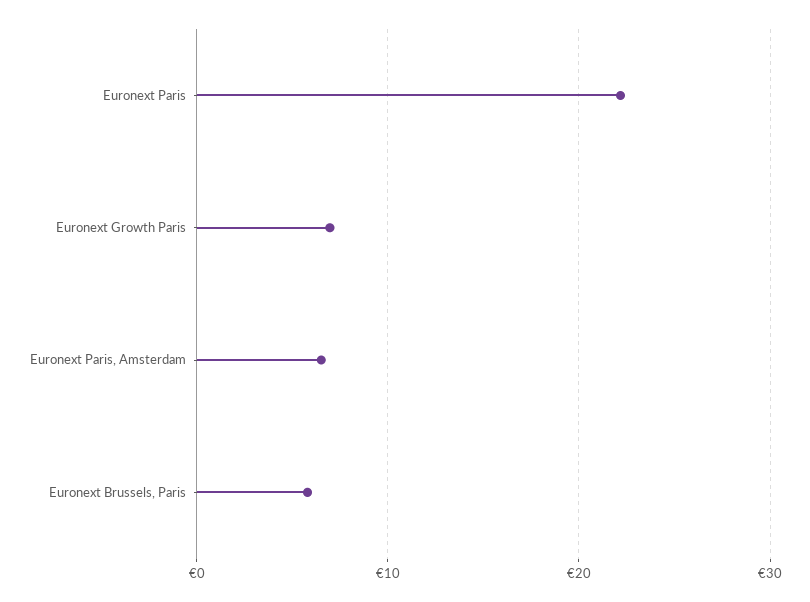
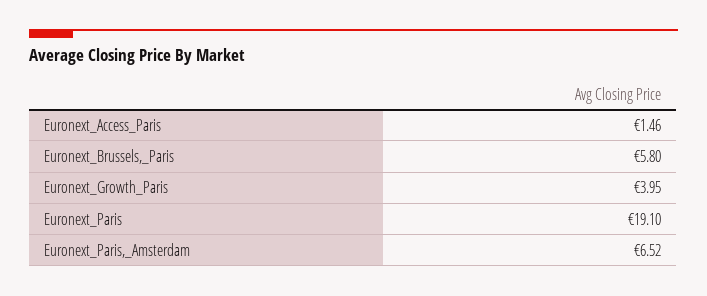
  {
-   "Euronext Paris": 22,
+   "Euronext Paris": 19.1,
-   "Euronext Growth Paris": 7,
+   "Euronext Growth Paris": 3.95,
    "Euronext Paris, Amsterdam": 6.52,
-   "Euronext Brussels, Paris": 5.8
+   "Euronext Brussels, Paris": 5.8,
+   "Euronext_Access_Paris": 1.46
  }

